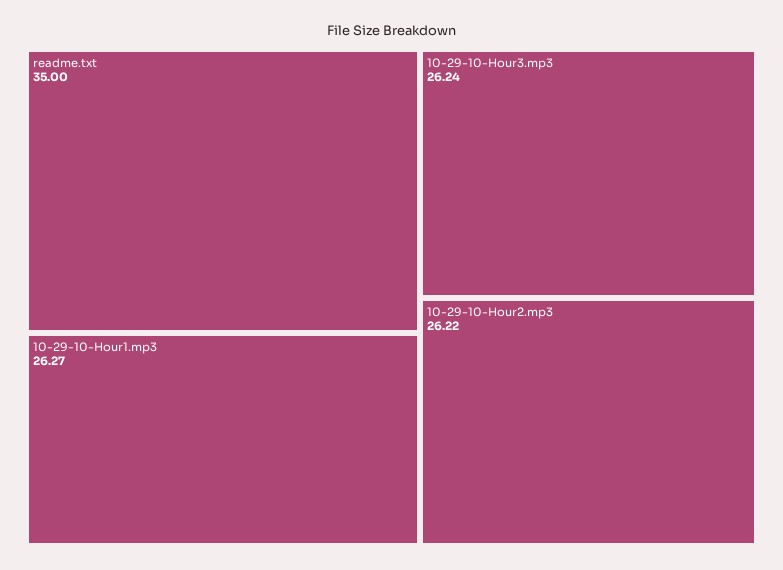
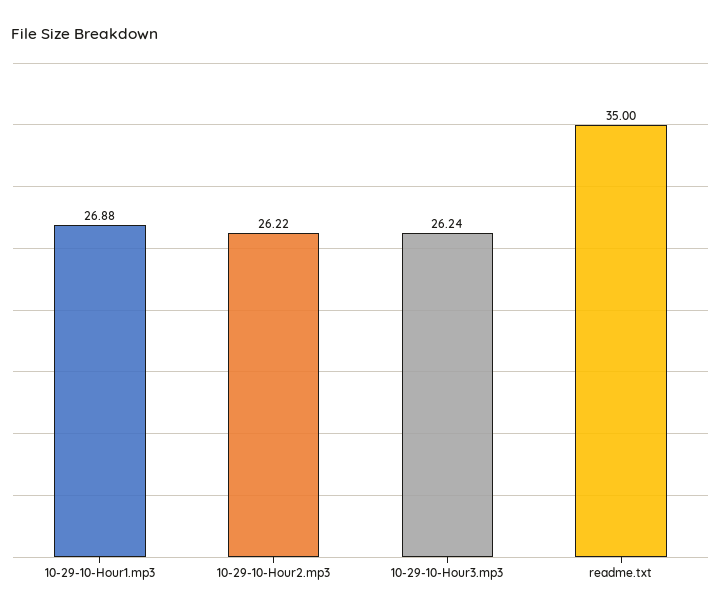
  {
    "readme.txt": 35,
-   "10-29-10-Hour1.mp3": 26.27,
+   "10-29-10-Hour1.mp3": 26.88,
    "10-29-10-Hour3.mp3": 26.24,
    "10-29-10-Hour2.mp3": 26.22
  }

